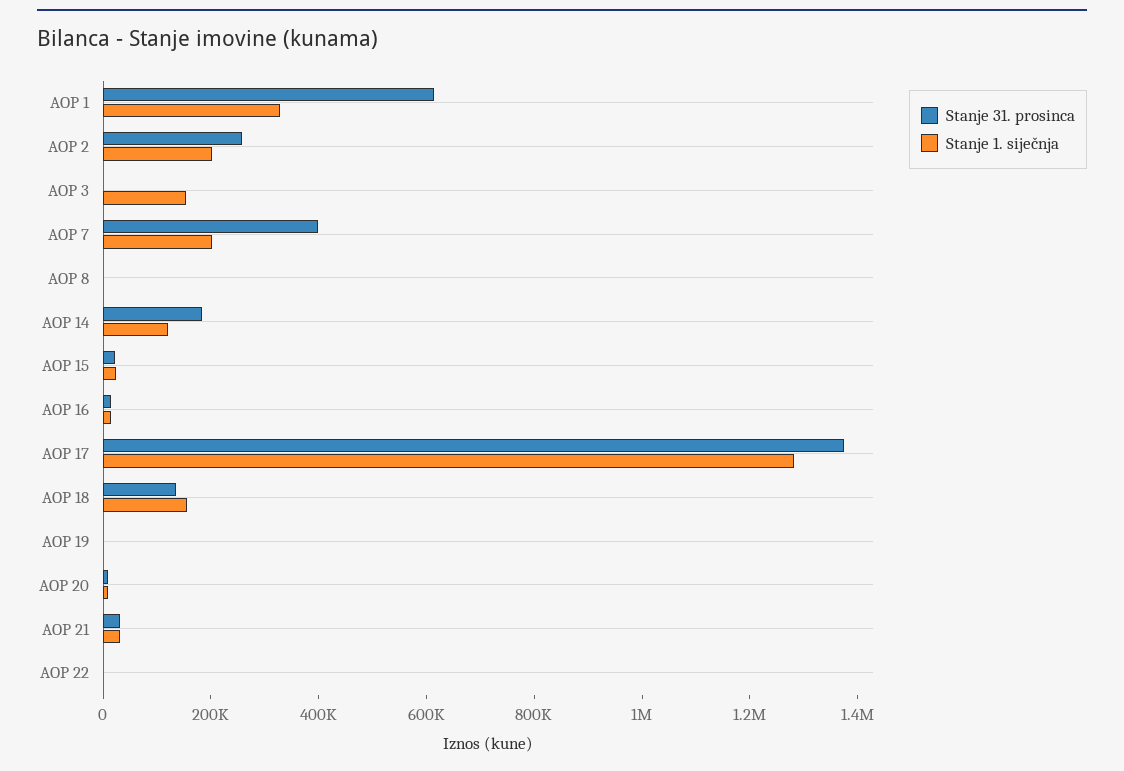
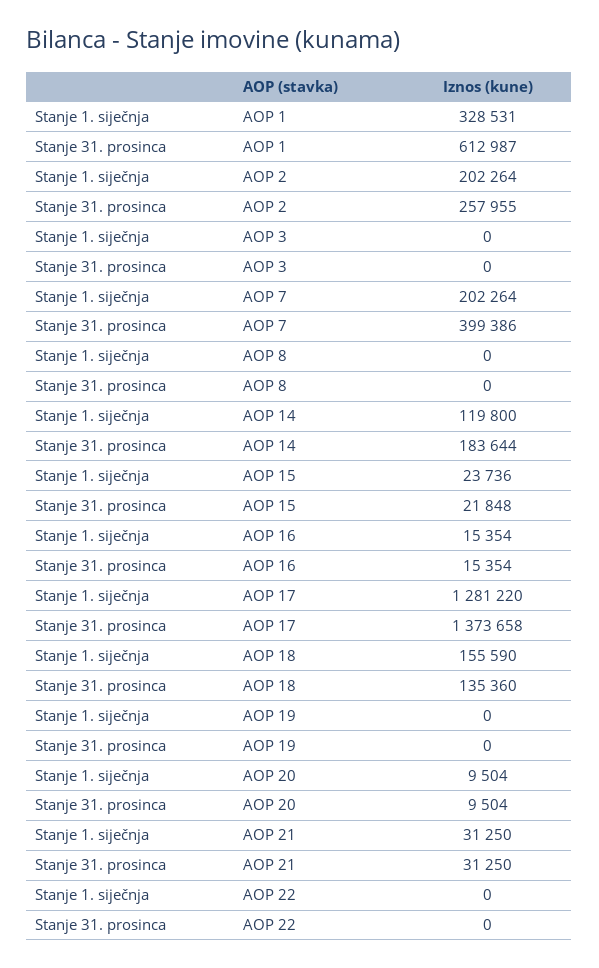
  {
    "Stanje 31. prosinca": {
      "AOP 1": 612987,
      "AOP 2": 257955,
      "AOP 3": 0,
      "AOP 7": 399386,
      "AOP 8": 0,
      "AOP 14": 183644,
      "AOP 15": 21848,
      "AOP 16": 15354,
      "AOP 17": 1373658,
      "AOP 18": 135360,
      "AOP 19": 0,
      "AOP 20": 9504,
      "AOP 21": 31250,
      "AOP 22": 0
    },
    "Stanje 1. siječnja": {
      "AOP 1": 328531,
      "AOP 2": 202264,
-     "AOP 3": 150000,
+     "AOP 3": 0,
      "AOP 7": 202264,
      "AOP 8": 0,
      "AOP 14": 119800,
      "AOP 15": 23736,
      "AOP 16": 15354,
      "AOP 17": 1281220,
      "AOP 18": 155590,
      "AOP 19": 0,
      "AOP 20": 9504,
      "AOP 21": 31250,
      "AOP 22": 0
    }
  }

